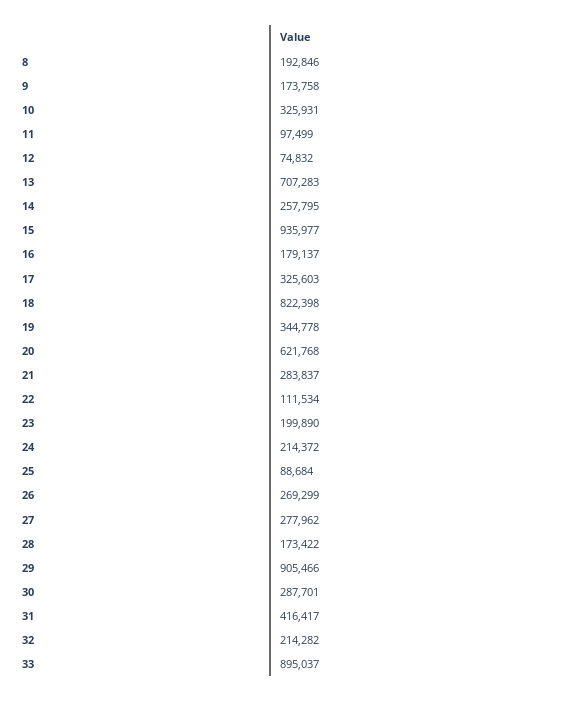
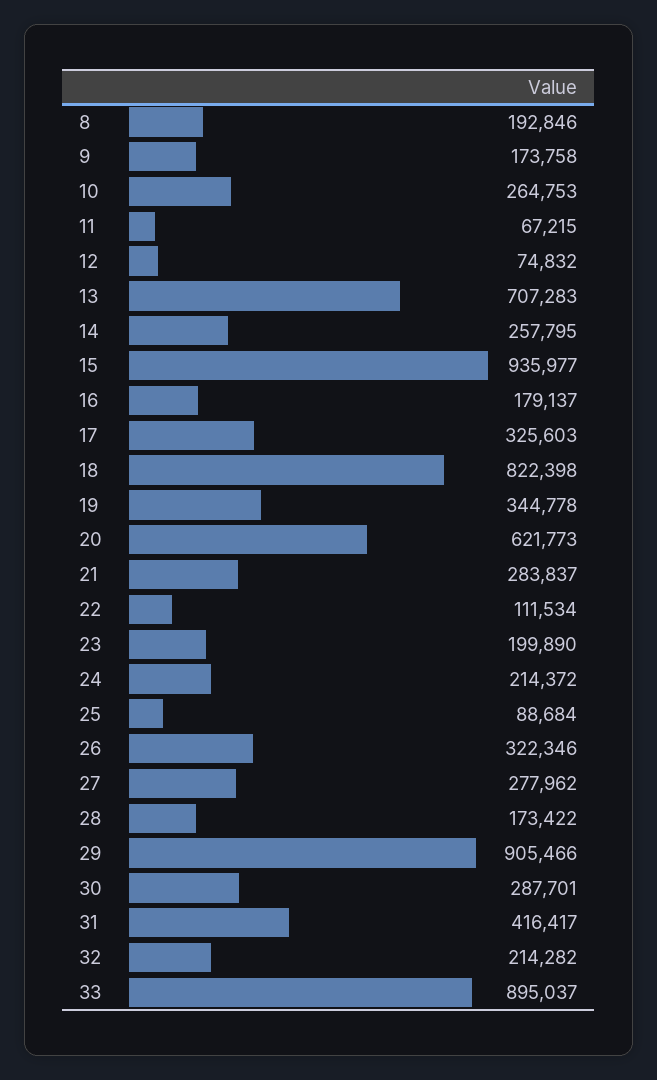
  {
    "8": 192846,
    "9": 173758,
-   "10": 325931,
+   "10": 264753,
-   "11": 97499,
+   "11": 67215,
    "12": 74832,
    "13": 707283,
    "14": 257795,
    "15": 935977,
    "16": 179137,
    "17": 325603,
    "18": 822398,
    "19": 344778,
-   "20": 621768,
+   "20": 621773,
    "21": 283837,
    "22": 111534,
    "23": 199890,
    "24": 214372,
    "25": 88684,
-   "26": 269299,
+   "26": 322346,
    "27": 277962,
    "28": 173422,
    "29": 905466,
    "30": 287701,
    "31": 416417,
    "32": 214282,
    "33": 895037
  }

